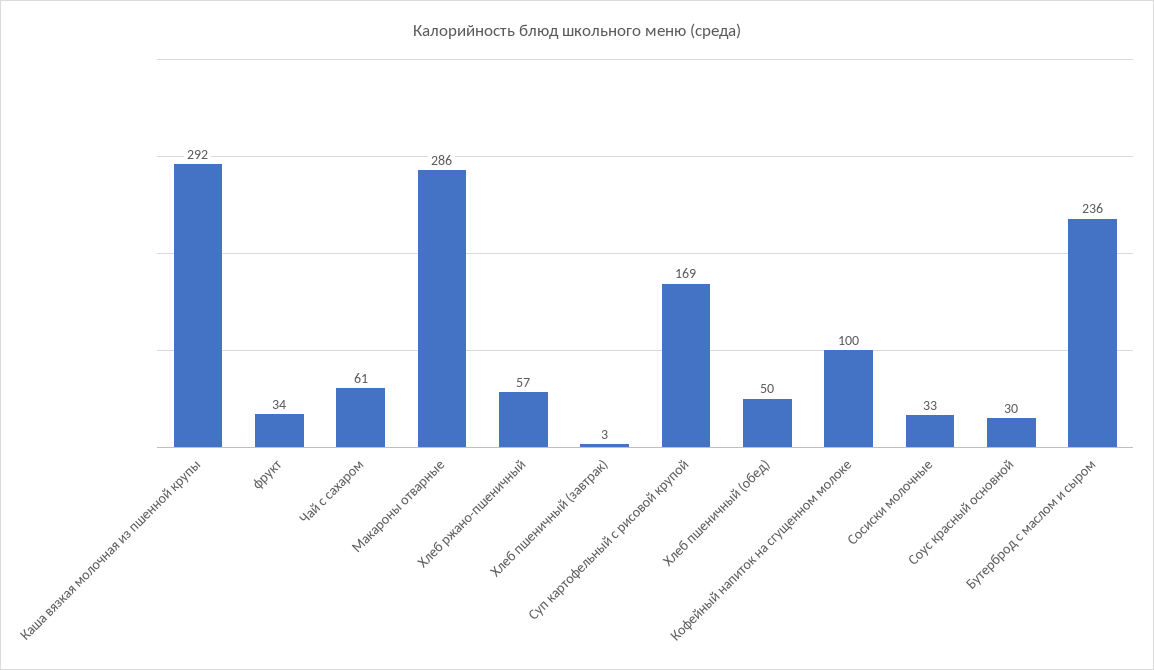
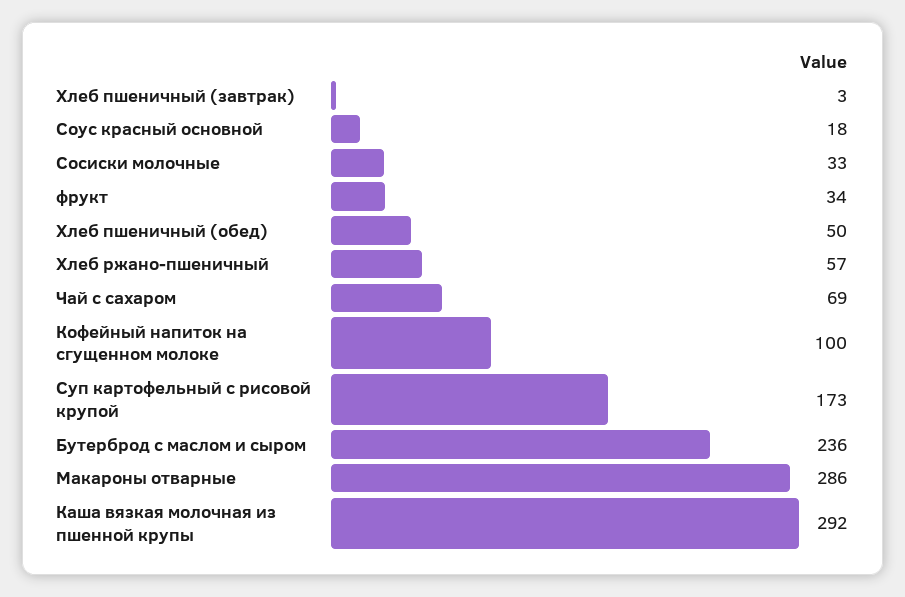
  {
    "Каша вязкая молочная из пшенной крупы": 292,
    "фрукт": 34,
-   "Чай с сахаром": 61,
+   "Чай с сахаром": 69,
    "Макароны отварные": 286,
    "Хлеб ржано-пшеничный": 57,
    "Хлеб пшеничный (завтрак)": 3,
-   "Суп картофельный с рисовой крупой": 169,
+   "Суп картофельный с рисовой крупой": 173,
    "Хлеб пшеничный (обед)": 50,
    "Кофейный напиток на сгущенном молоке": 100,
    "Сосиски молочные": 33,
-   "Соус красный основной": 30,
+   "Соус красный основной": 18,
    "Бутерброд с маслом и сыром": 236
  }

